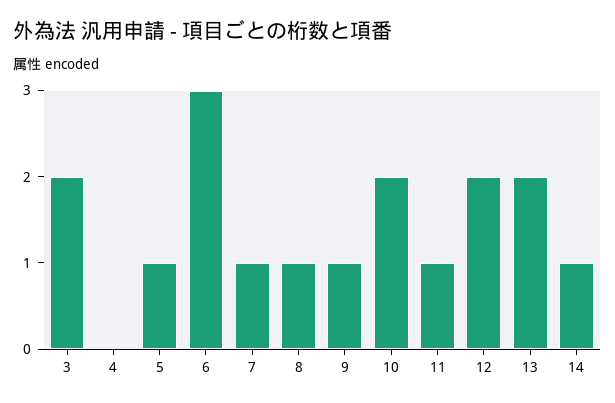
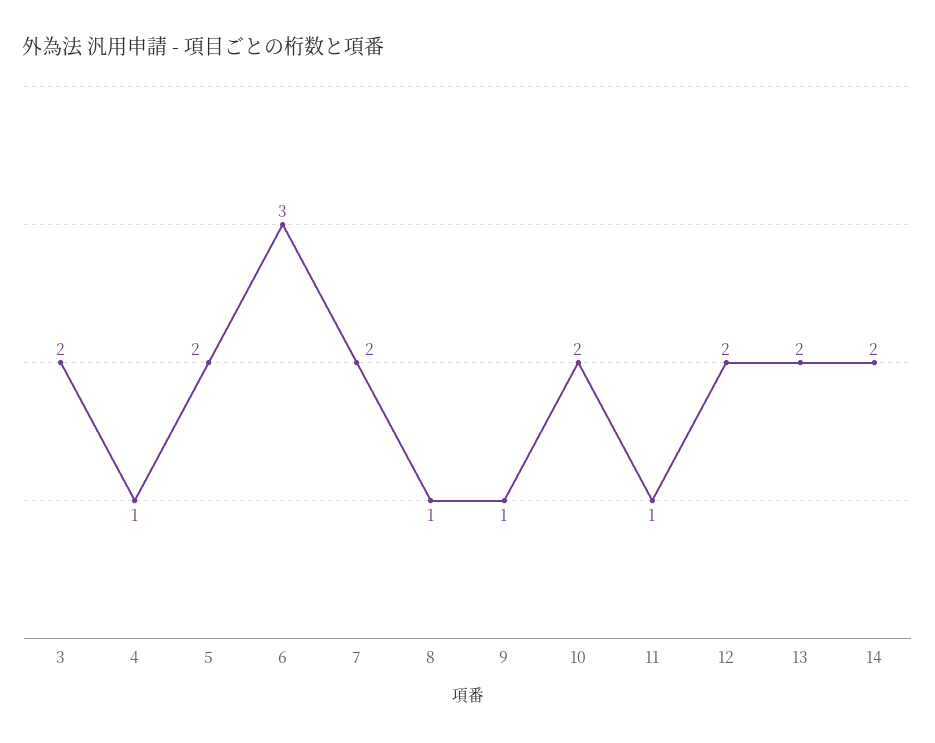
  {
    "3": 2,
-   "4": 0,
+   "4": 1,
-   "5": 1,
+   "5": 2,
    "6": 3,
-   "7": 1,
+   "7": 2,
    "8": 1,
    "9": 1,
    "10": 2,
    "11": 1,
    "12": 2,
    "13": 2,
-   "14": 1
+   "14": 2
  }

